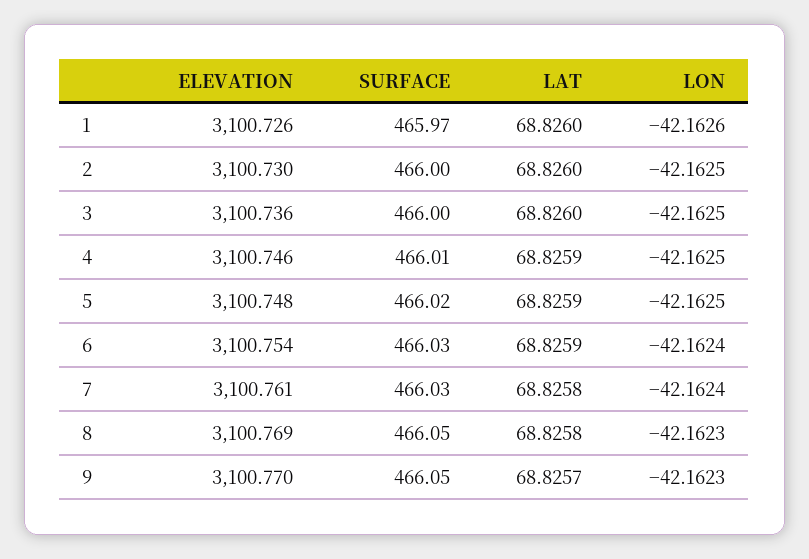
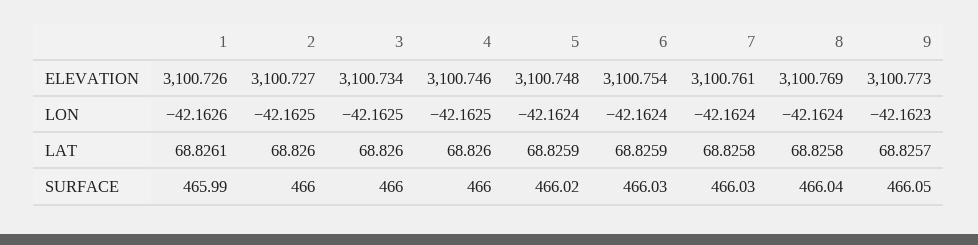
  {
    "ELEVATION": {
      "1": 3100.726,
-     "2": 3100.73,
+     "2": 3100.727,
-     "3": 3100.736,
+     "3": 3100.734,
      "4": 3100.746,
      "5": 3100.748,
      "6": 3100.754,
      "7": 3100.761,
      "8": 3100.769,
-     "9": 3100.77
+     "9": 3100.773
    },
    "SURFACE": {
-     "1": 465.97,
+     "1": 465.99,
      "2": 466,
      "3": 466,
-     "4": 466.01,
+     "4": 466,
      "5": 466.02,
      "6": 466.03,
      "7": 466.03,
-     "8": 466.05,
+     "8": 466.04,
      "9": 466.05
    },
    "LAT": {
-     "1": 68.826,
+     "1": 68.8261,
      "2": 68.826,
      "3": 68.826,
-     "4": 68.8259,
+     "4": 68.826,
      "5": 68.8259,
      "6": 68.8259,
      "7": 68.8258,
      "8": 68.8258,
      "9": 68.8257
    },
    "LON": {
      "1": -42.1626,
      "2": -42.1625,
      "3": -42.1625,
      "4": -42.1625,
-     "5": -42.1625,
+     "5": -42.1624,
      "6": -42.1624,
      "7": -42.1624,
-     "8": -42.1623,
+     "8": -42.1624,
      "9": -42.1623
    }
  }

